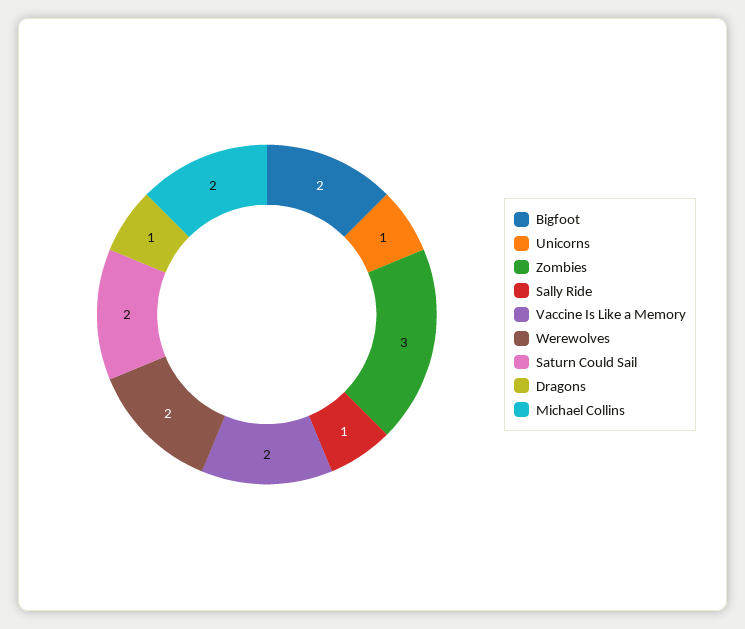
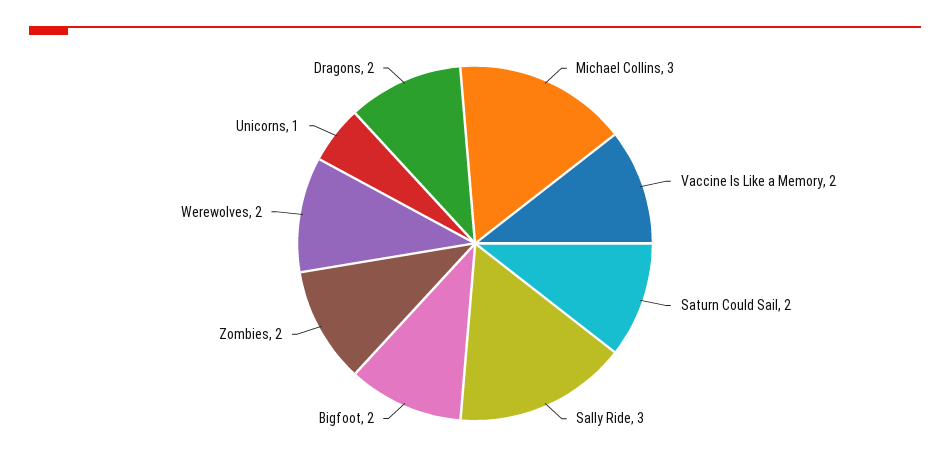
  {
    "Bigfoot": 2,
    "Unicorns": 1,
-   "Zombies": 3,
+   "Zombies": 2,
-   "Sally Ride": 1,
+   "Sally Ride": 3,
    "Vaccine Is Like a Memory": 2,
    "Werewolves": 2,
    "Saturn Could Sail": 2,
-   "Dragons": 1,
+   "Dragons": 2,
-   "Michael Collins": 2
+   "Michael Collins": 3
  }

